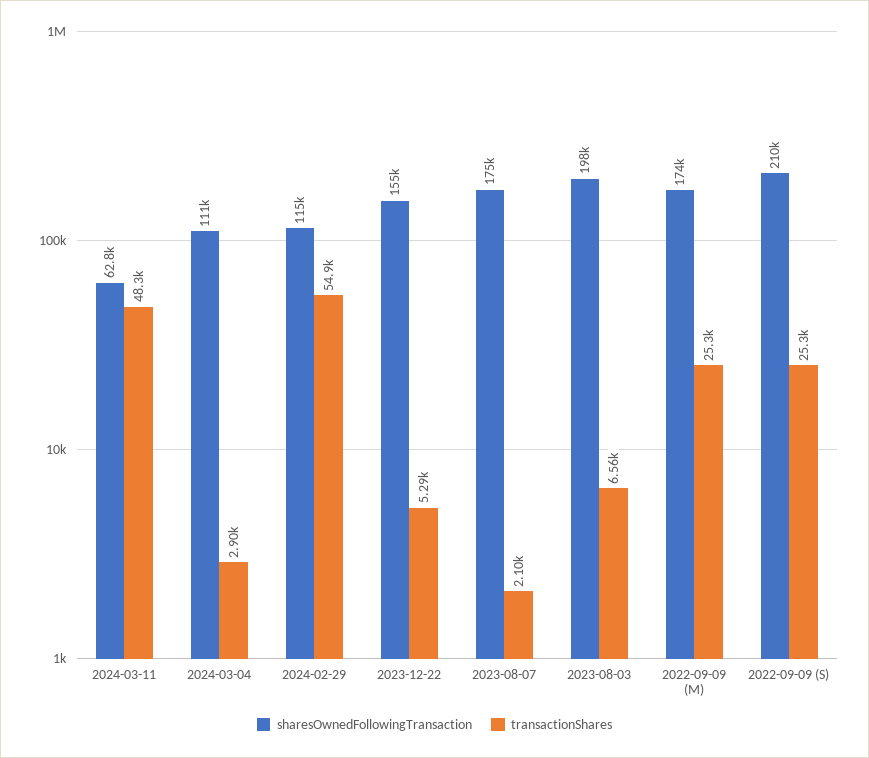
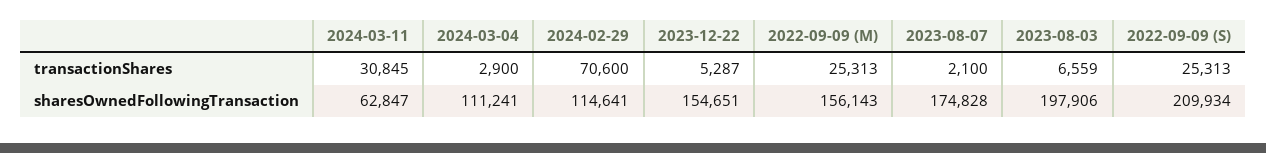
  {
    "sharesOwnedFollowingTransaction": {
      "2024-03-11": 62847,
      "2024-03-04": 111241,
      "2024-02-29": 114641,
      "2023-12-22": 154651,
      "2023-08-07": 174828,
      "2023-08-03": 197906,
-     "2022-09-09 (M)": 174000,
+     "2022-09-09 (M)": 156143,
      "2022-09-09 (S)": 209934
    },
    "transactionShares": {
-     "2024-03-11": 48300,
+     "2024-03-11": 30845,
      "2024-03-04": 2900,
-     "2024-02-29": 54900,
+     "2024-02-29": 70600,
      "2023-12-22": 5287,
      "2023-08-07": 2100,
      "2023-08-03": 6559,
      "2022-09-09 (M)": 25313,
      "2022-09-09 (S)": 25313
    }
  }

